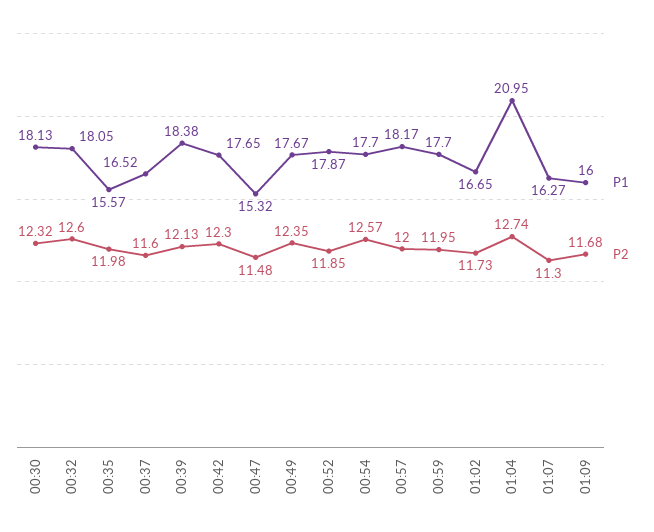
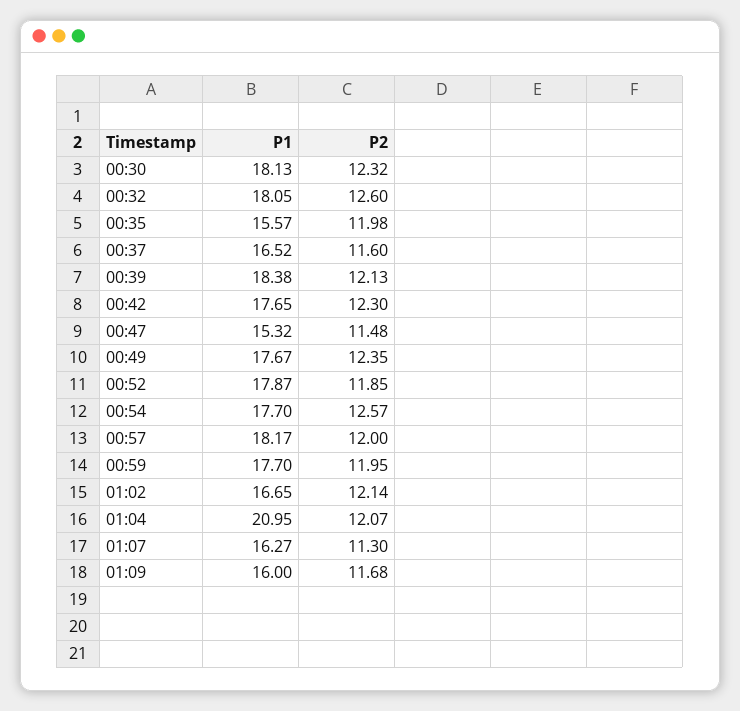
  {
    "P1": {
      "00:30": 18.13,
      "00:32": 18.05,
      "00:35": 15.57,
      "00:37": 16.52,
      "00:39": 18.38,
      "00:42": 17.65,
      "00:47": 15.32,
      "00:49": 17.67,
      "00:52": 17.87,
      "00:54": 17.7,
      "00:57": 18.17,
      "00:59": 17.7,
      "01:02": 16.65,
      "01:04": 20.95,
      "01:07": 16.27,
      "01:09": 16
    },
    "P2": {
      "00:30": 12.32,
      "00:32": 12.6,
      "00:35": 11.98,
      "00:37": 11.6,
      "00:39": 12.13,
      "00:42": 12.3,
      "00:47": 11.48,
      "00:49": 12.35,
      "00:52": 11.85,
      "00:54": 12.57,
      "00:57": 12,
      "00:59": 11.95,
-     "01:02": 11.73,
+     "01:02": 12.14,
-     "01:04": 12.74,
+     "01:04": 12.07,
      "01:07": 11.3,
      "01:09": 11.68
    }
  }

